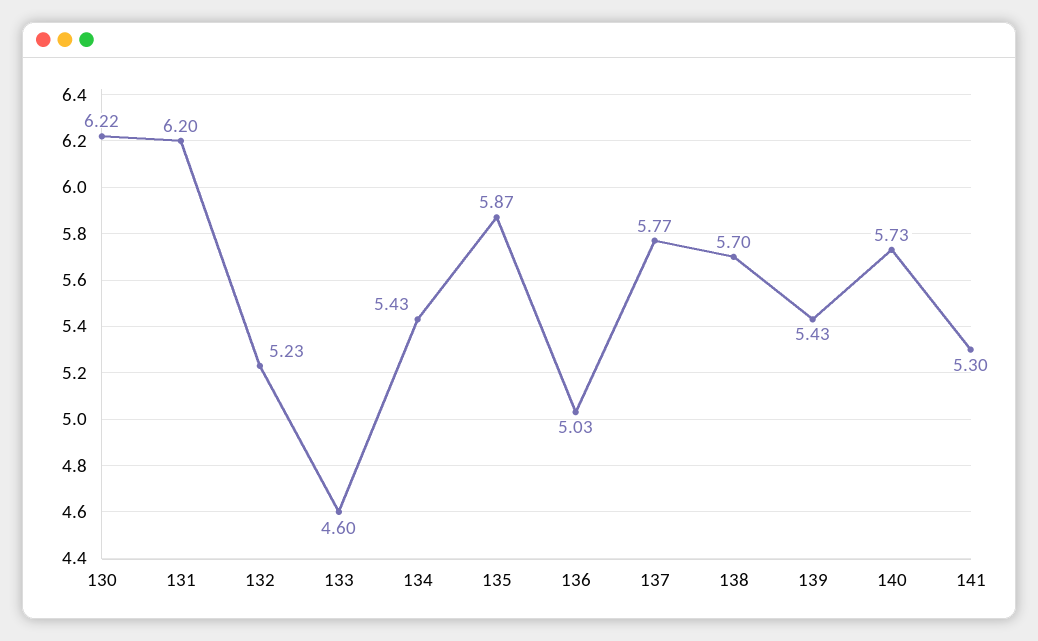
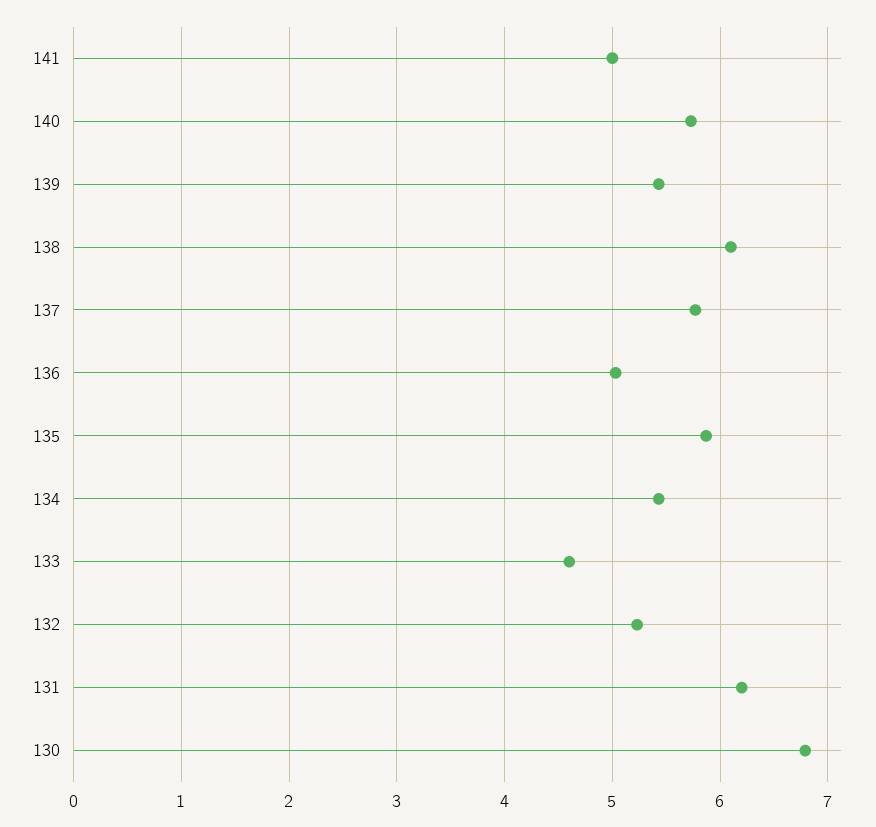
  {
-   "130": 6.22,
+   "130": 6.8,
    "131": 6.2,
    "132": 5.23,
    "133": 4.6,
    "134": 5.43,
    "135": 5.87,
    "136": 5.03,
    "137": 5.77,
-   "138": 5.7,
+   "138": 6.1,
    "139": 5.43,
    "140": 5.73,
-   "141": 5.3
+   "141": 5
  }

